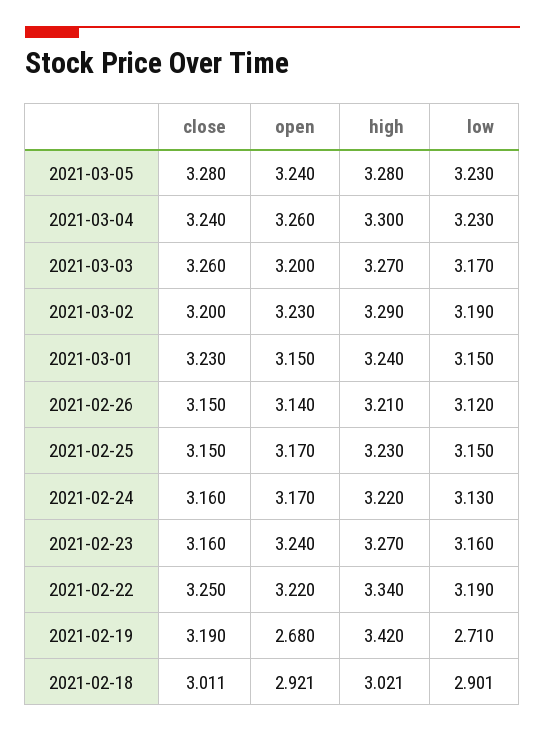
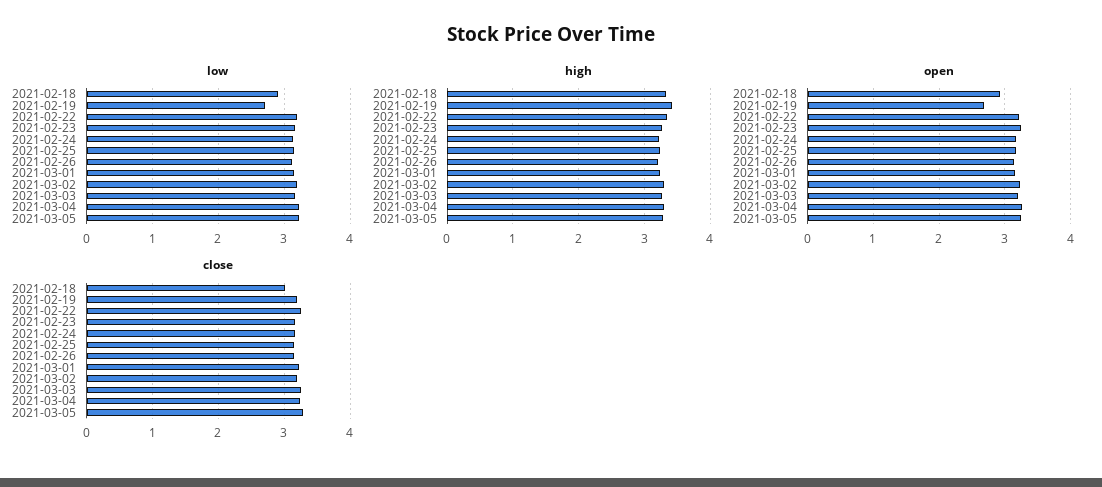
  {
    "close": {
      "2021-03-05": 3.28,
      "2021-03-04": 3.24,
      "2021-03-03": 3.26,
      "2021-03-02": 3.2,
      "2021-03-01": 3.23,
      "2021-02-26": 3.15,
      "2021-02-25": 3.15,
      "2021-02-24": 3.16,
      "2021-02-23": 3.16,
      "2021-02-22": 3.25,
      "2021-02-19": 3.19,
      "2021-02-18": 3.011
    },
    "open": {
      "2021-03-05": 3.24,
      "2021-03-04": 3.26,
      "2021-03-03": 3.2,
      "2021-03-02": 3.23,
      "2021-03-01": 3.15,
      "2021-02-26": 3.14,
      "2021-02-25": 3.17,
      "2021-02-24": 3.17,
      "2021-02-23": 3.24,
      "2021-02-22": 3.22,
      "2021-02-19": 2.68,
      "2021-02-18": 2.921
    },
    "high": {
      "2021-03-05": 3.28,
      "2021-03-04": 3.3,
      "2021-03-03": 3.27,
      "2021-03-02": 3.29,
      "2021-03-01": 3.24,
      "2021-02-26": 3.21,
      "2021-02-25": 3.23,
      "2021-02-24": 3.22,
      "2021-02-23": 3.27,
      "2021-02-22": 3.34,
      "2021-02-19": 3.42,
-     "2021-02-18": 3.021
+     "2021-02-18": 3.3
    },
    "low": {
      "2021-03-05": 3.23,
      "2021-03-04": 3.23,
      "2021-03-03": 3.17,
      "2021-03-02": 3.19,
      "2021-03-01": 3.15,
      "2021-02-26": 3.12,
      "2021-02-25": 3.15,
      "2021-02-24": 3.13,
      "2021-02-23": 3.16,
      "2021-02-22": 3.19,
      "2021-02-19": 2.71,
      "2021-02-18": 2.901
    }
  }

